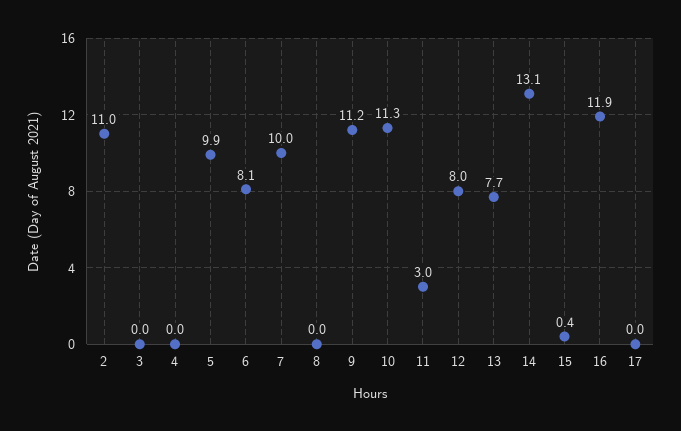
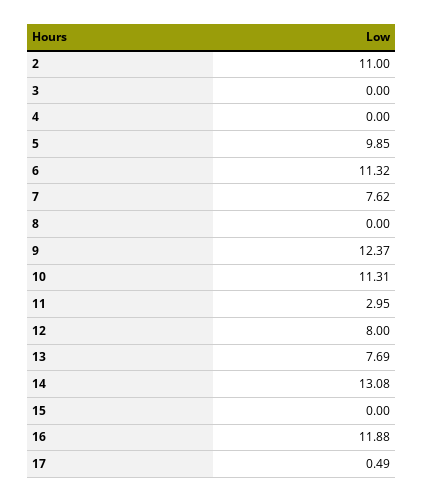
  {
    "2": 11,
    "3": 0,
    "4": 0,
    "5": 9.85,
-   "6": 8.1,
+   "6": 11.32,
-   "7": 10,
+   "7": 7.62,
    "8": 0,
-   "9": 11.2,
+   "9": 12.37,
    "10": 11.31,
    "11": 2.95,
    "12": 8,
    "13": 7.69,
    "14": 13.08,
-   "15": 0.4,
+   "15": 0,
    "16": 11.88,
-   "17": 0
+   "17": 0.49
  }

